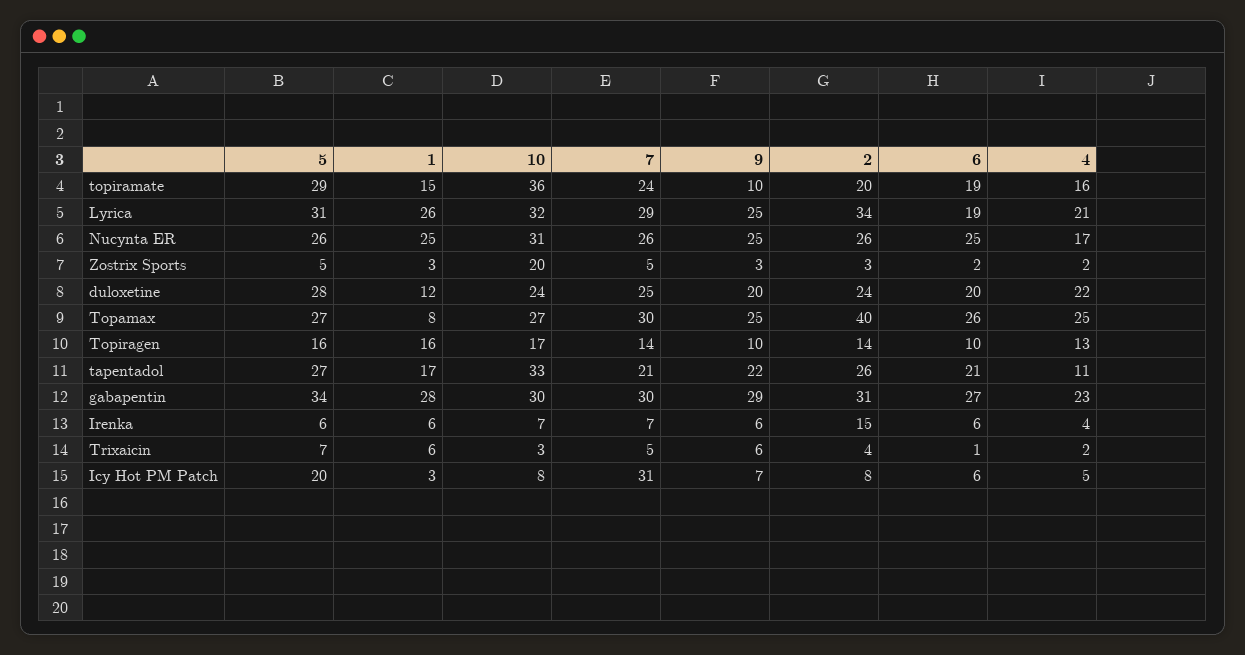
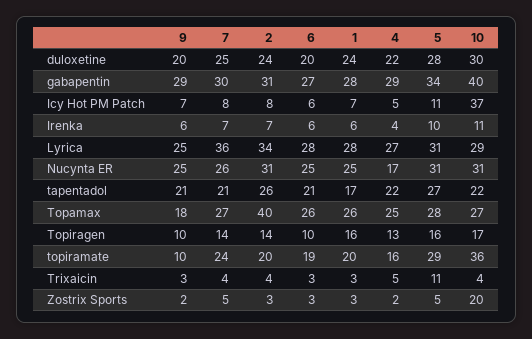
  {
    "5": {
      "topiramate": 29,
      "Lyrica": 31,
-     "Nucynta ER": 26,
+     "Nucynta ER": 31,
      "Zostrix Sports": 5,
      "duloxetine": 28,
-     "Topamax": 27,
+     "Topamax": 28,
      "Topiragen": 16,
      "tapentadol": 27,
      "gabapentin": 34,
-     "Irenka": 6,
+     "Irenka": 10,
-     "Trixaicin": 7,
+     "Trixaicin": 11,
-     "Icy Hot PM Patch": 20
+     "Icy Hot PM Patch": 11
    },
    "1": {
-     "topiramate": 15,
+     "topiramate": 20,
-     "Lyrica": 26,
+     "Lyrica": 28,
      "Nucynta ER": 25,
      "Zostrix Sports": 3,
-     "duloxetine": 12,
+     "duloxetine": 24,
-     "Topamax": 8,
+     "Topamax": 26,
      "Topiragen": 16,
      "tapentadol": 17,
      "gabapentin": 28,
      "Irenka": 6,
-     "Trixaicin": 6,
+     "Trixaicin": 3,
-     "Icy Hot PM Patch": 3
+     "Icy Hot PM Patch": 7
    },
    "10": {
      "topiramate": 36,
-     "Lyrica": 32,
+     "Lyrica": 29,
      "Nucynta ER": 31,
      "Zostrix Sports": 20,
-     "duloxetine": 24,
+     "duloxetine": 30,
      "Topamax": 27,
      "Topiragen": 17,
-     "tapentadol": 33,
+     "tapentadol": 22,
-     "gabapentin": 30,
+     "gabapentin": 40,
-     "Irenka": 7,
+     "Irenka": 11,
-     "Trixaicin": 3,
+     "Trixaicin": 4,
-     "Icy Hot PM Patch": 8
+     "Icy Hot PM Patch": 37
    },
    "7": {
      "topiramate": 24,
-     "Lyrica": 29,
+     "Lyrica": 36,
      "Nucynta ER": 26,
      "Zostrix Sports": 5,
      "duloxetine": 25,
-     "Topamax": 30,
+     "Topamax": 27,
      "Topiragen": 14,
      "tapentadol": 21,
      "gabapentin": 30,
      "Irenka": 7,
-     "Trixaicin": 5,
+     "Trixaicin": 4,
-     "Icy Hot PM Patch": 31
+     "Icy Hot PM Patch": 8
    },
    "9": {
      "topiramate": 10,
      "Lyrica": 25,
      "Nucynta ER": 25,
-     "Zostrix Sports": 3,
+     "Zostrix Sports": 2,
      "duloxetine": 20,
-     "Topamax": 25,
+     "Topamax": 18,
      "Topiragen": 10,
-     "tapentadol": 22,
+     "tapentadol": 21,
      "gabapentin": 29,
      "Irenka": 6,
-     "Trixaicin": 6,
+     "Trixaicin": 3,
      "Icy Hot PM Patch": 7
    },
    "2": {
      "topiramate": 20,
      "Lyrica": 34,
-     "Nucynta ER": 26,
+     "Nucynta ER": 31,
      "Zostrix Sports": 3,
      "duloxetine": 24,
      "Topamax": 40,
      "Topiragen": 14,
      "tapentadol": 26,
      "gabapentin": 31,
-     "Irenka": 15,
+     "Irenka": 7,
      "Trixaicin": 4,
      "Icy Hot PM Patch": 8
    },
    "6": {
      "topiramate": 19,
-     "Lyrica": 19,
+     "Lyrica": 28,
      "Nucynta ER": 25,
-     "Zostrix Sports": 2,
+     "Zostrix Sports": 3,
      "duloxetine": 20,
      "Topamax": 26,
      "Topiragen": 10,
      "tapentadol": 21,
      "gabapentin": 27,
      "Irenka": 6,
-     "Trixaicin": 1,
+     "Trixaicin": 3,
      "Icy Hot PM Patch": 6
    },
    "4": {
      "topiramate": 16,
-     "Lyrica": 21,
+     "Lyrica": 27,
      "Nucynta ER": 17,
      "Zostrix Sports": 2,
      "duloxetine": 22,
      "Topamax": 25,
      "Topiragen": 13,
-     "tapentadol": 11,
+     "tapentadol": 22,
-     "gabapentin": 23,
+     "gabapentin": 29,
      "Irenka": 4,
-     "Trixaicin": 2,
+     "Trixaicin": 5,
      "Icy Hot PM Patch": 5
    }
  }

